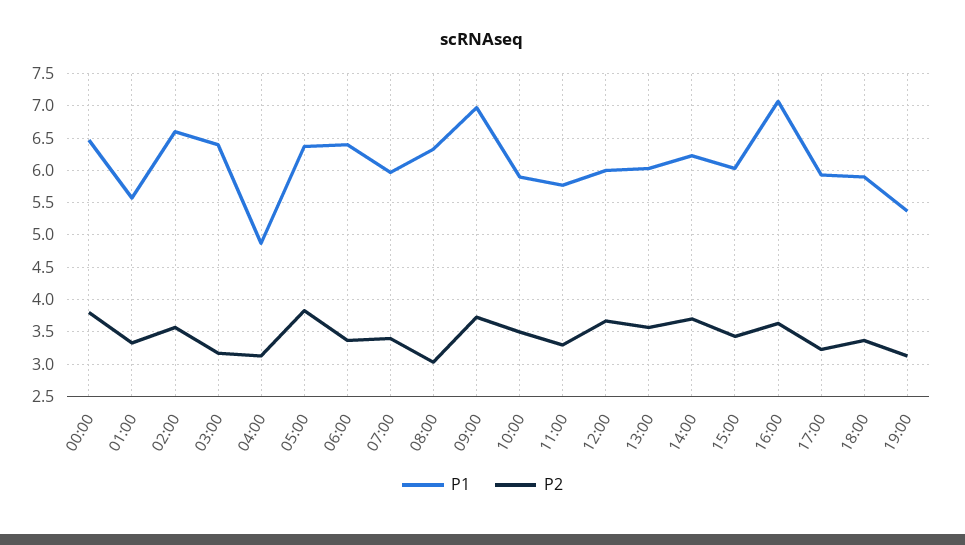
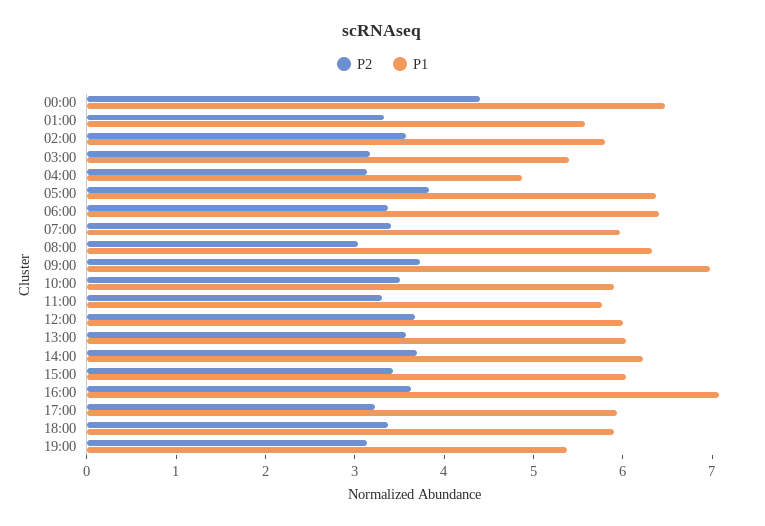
  {
    "P1": {
      "00:00": 6.5,
      "01:00": 5.6,
-     "02:00": 6.6,
+     "02:00": 5.8,
-     "03:00": 6.4,
+     "03:00": 5.4,
      "04:00": 4.9,
      "05:00": 6.4,
      "06:00": 6.4,
      "07:00": 6,
      "08:00": 6.3,
      "09:00": 7,
      "10:00": 5.9,
      "11:00": 5.8,
      "12:00": 6,
      "13:00": 6,
      "14:00": 6.2,
      "15:00": 6,
      "16:00": 7.1,
      "17:00": 5.9,
      "18:00": 5.9,
      "19:00": 5.4
    },
    "P2": {
-     "00:00": 3.8,
+     "00:00": 4.4,
      "01:00": 3.3,
      "02:00": 3.6,
      "03:00": 3.2,
      "04:00": 3.1,
      "05:00": 3.8,
      "06:00": 3.4,
      "07:00": 3.4,
      "08:00": 3,
      "09:00": 3.7,
      "10:00": 3.5,
      "11:00": 3.3,
      "12:00": 3.7,
      "13:00": 3.6,
      "14:00": 3.7,
      "15:00": 3.4,
      "16:00": 3.6,
      "17:00": 3.2,
      "18:00": 3.4,
      "19:00": 3.1
    }
  }

